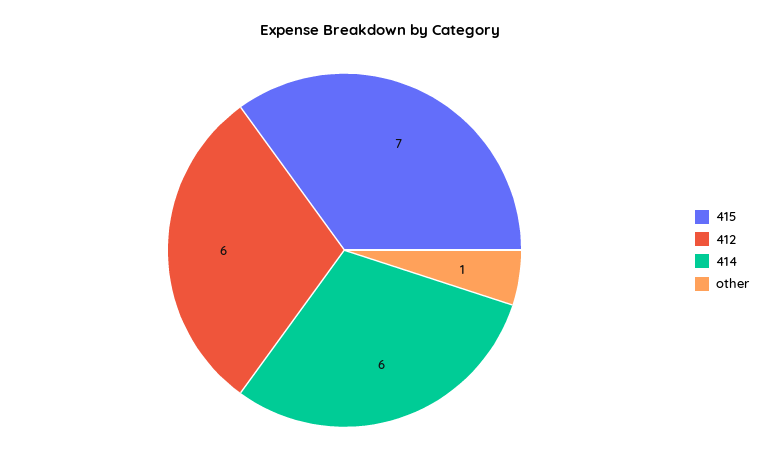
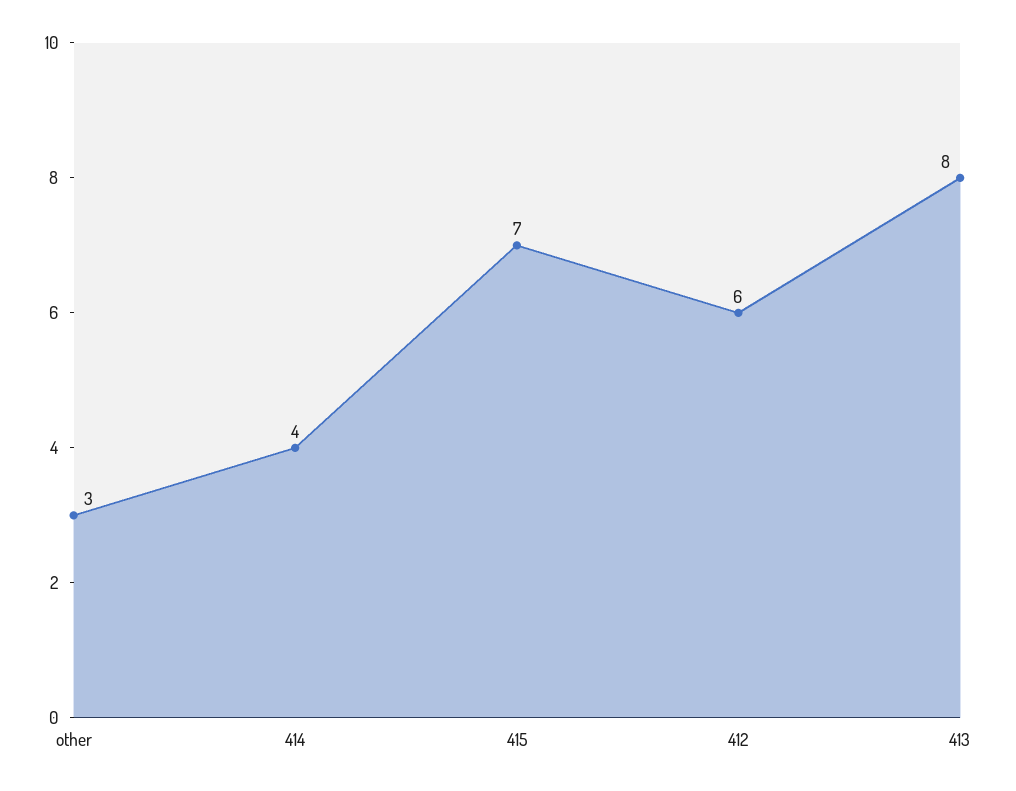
  {
    "415": 7,
    "412": 6,
-   "414": 6,
+   "414": 4,
-   "other": 1
+   "other": 3,
+   "413": 8
  }

